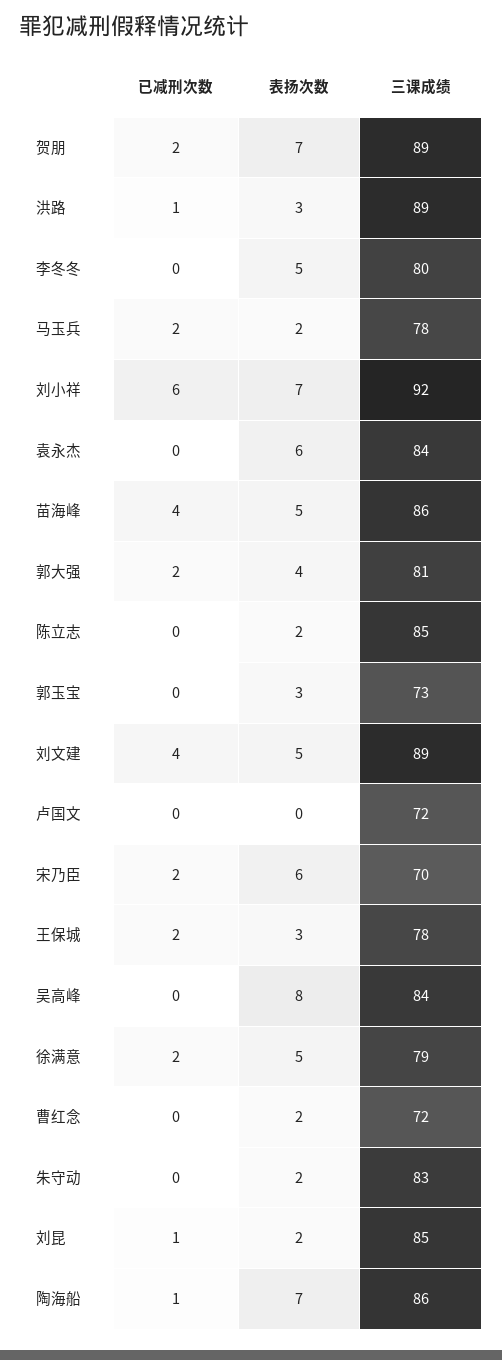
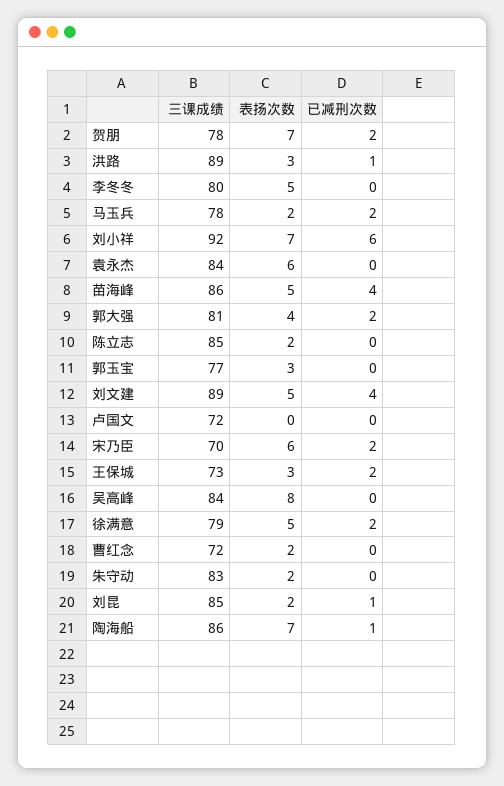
  {
    "已减刑次数": {
      "贺朋": 2,
      "洪路": 1,
      "李冬冬": 0,
      "马玉兵": 2,
      "刘小祥": 6,
      "袁永杰": 0,
      "苗海峰": 4,
      "郭大强": 2,
      "陈立志": 0,
      "郭玉宝": 0,
      "刘文建": 4,
      "卢国文": 0,
      "宋乃臣": 2,
      "王保城": 2,
      "吴高峰": 0,
      "徐满意": 2,
      "曹红念": 0,
      "朱守动": 0,
      "刘昆": 1,
      "陶海船": 1
    },
    "表扬次数": {
      "贺朋": 7,
      "洪路": 3,
      "李冬冬": 5,
      "马玉兵": 2,
      "刘小祥": 7,
      "袁永杰": 6,
      "苗海峰": 5,
      "郭大强": 4,
      "陈立志": 2,
      "郭玉宝": 3,
      "刘文建": 5,
      "卢国文": 0,
      "宋乃臣": 6,
      "王保城": 3,
      "吴高峰": 8,
      "徐满意": 5,
      "曹红念": 2,
      "朱守动": 2,
      "刘昆": 2,
      "陶海船": 7
    },
    "三课成绩": {
-     "贺朋": 89,
+     "贺朋": 78,
      "洪路": 89,
      "李冬冬": 80,
      "马玉兵": 78,
      "刘小祥": 92,
      "袁永杰": 84,
      "苗海峰": 86,
      "郭大强": 81,
      "陈立志": 85,
-     "郭玉宝": 73,
+     "郭玉宝": 77,
      "刘文建": 89,
      "卢国文": 72,
      "宋乃臣": 70,
-     "王保城": 78,
+     "王保城": 73,
      "吴高峰": 84,
      "徐满意": 79,
      "曹红念": 72,
      "朱守动": 83,
      "刘昆": 85,
      "陶海船": 86
    }
  }

